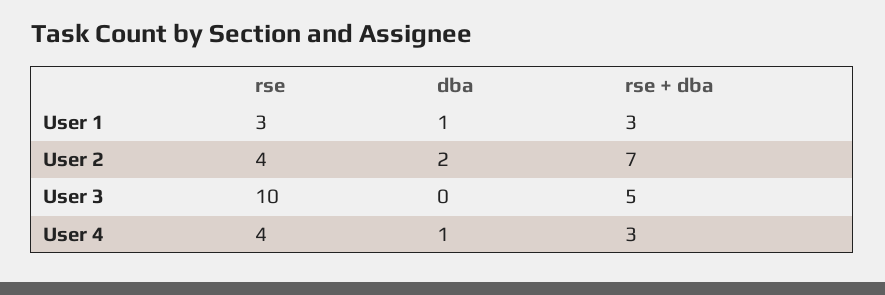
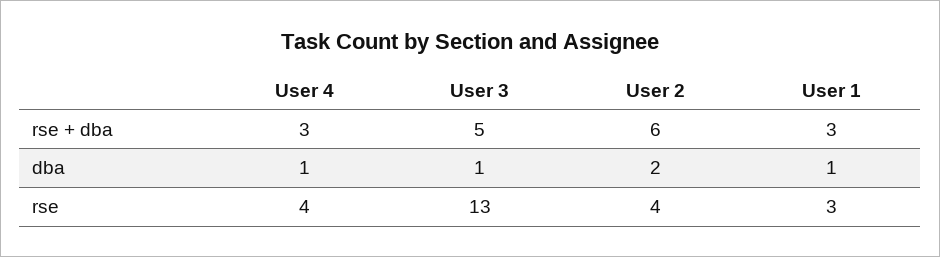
  {
    "rse": {
      "User 1": 3,
      "User 2": 4,
-     "User 3": 10,
+     "User 3": 13,
      "User 4": 4
    },
    "dba": {
      "User 1": 1,
      "User 2": 2,
-     "User 3": 0,
+     "User 3": 1,
      "User 4": 1
    },
    "rse + dba": {
      "User 1": 3,
-     "User 2": 7,
+     "User 2": 6,
      "User 3": 5,
      "User 4": 3
    }
  }

